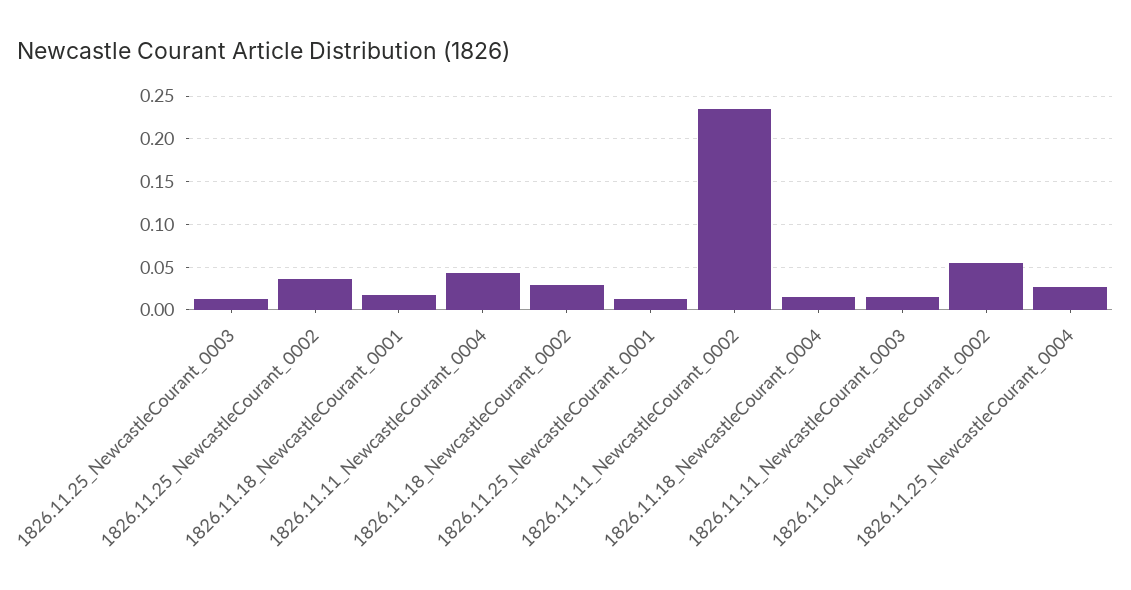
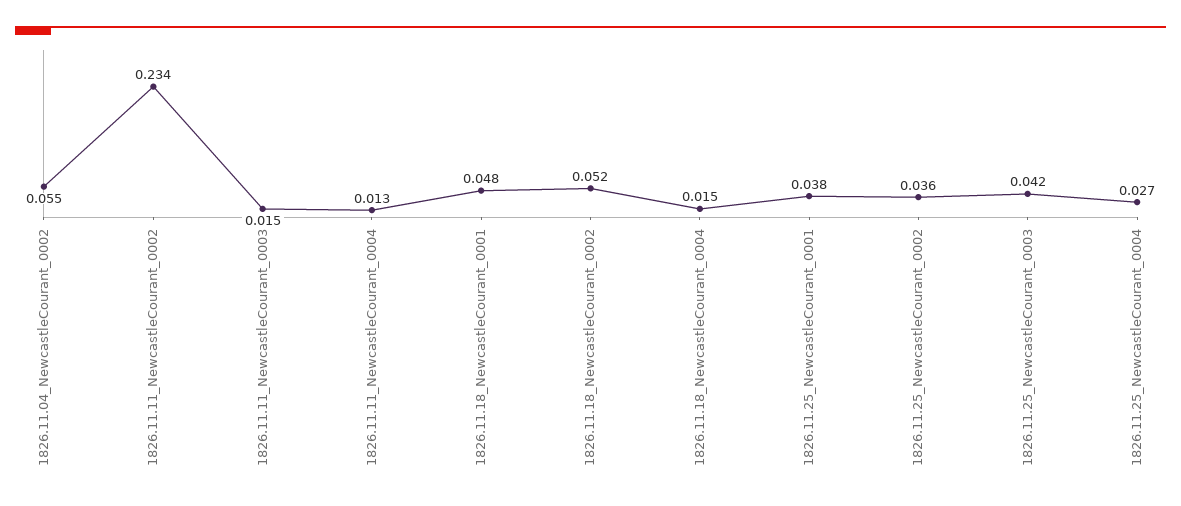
  {
-   "1826.11.25_NewcastleCourant_0003": 0.01,
+   "1826.11.25_NewcastleCourant_0003": 0.042,
    "1826.11.25_NewcastleCourant_0002": 0.036,
-   "1826.11.18_NewcastleCourant_0001": 0.02,
+   "1826.11.18_NewcastleCourant_0001": 0.048,
-   "1826.11.11_NewcastleCourant_0004": 0.04,
+   "1826.11.11_NewcastleCourant_0004": 0.013,
-   "1826.11.18_NewcastleCourant_0002": 0.03,
+   "1826.11.18_NewcastleCourant_0002": 0.052,
-   "1826.11.25_NewcastleCourant_0001": 0.01,
+   "1826.11.25_NewcastleCourant_0001": 0.038,
    "1826.11.11_NewcastleCourant_0002": 0.234,
    "1826.11.18_NewcastleCourant_0004": 0.015,
    "1826.11.11_NewcastleCourant_0003": 0.015,
    "1826.11.04_NewcastleCourant_0002": 0.055,
    "1826.11.25_NewcastleCourant_0004": 0.027
  }

